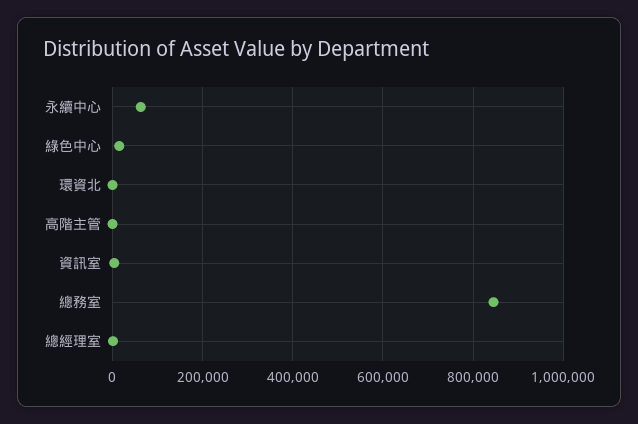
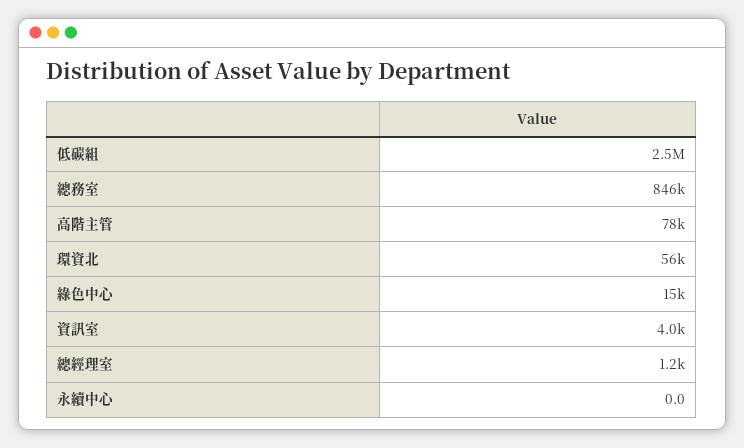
  {
-   "永續中心": 60000,
+   "永續中心": 0,
    "綠色中心": 15000,
-   "環資北": 0,
+   "環資北": 56000,
-   "高階主管": 0,
+   "高階主管": 78000,
    "資訊室": 4000,
    "總務室": 846000,
-   "總經理室": 1200
+   "總經理室": 1200,
+   "低碳組": 2500000
  }

